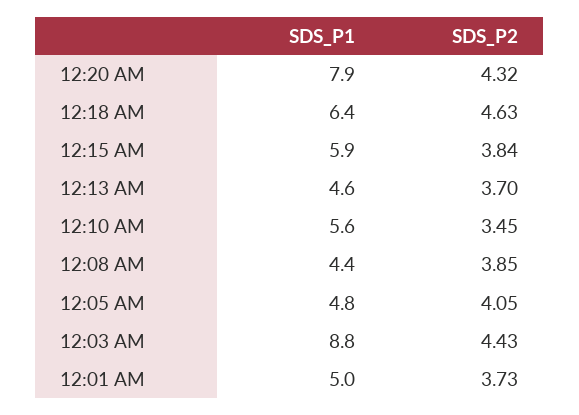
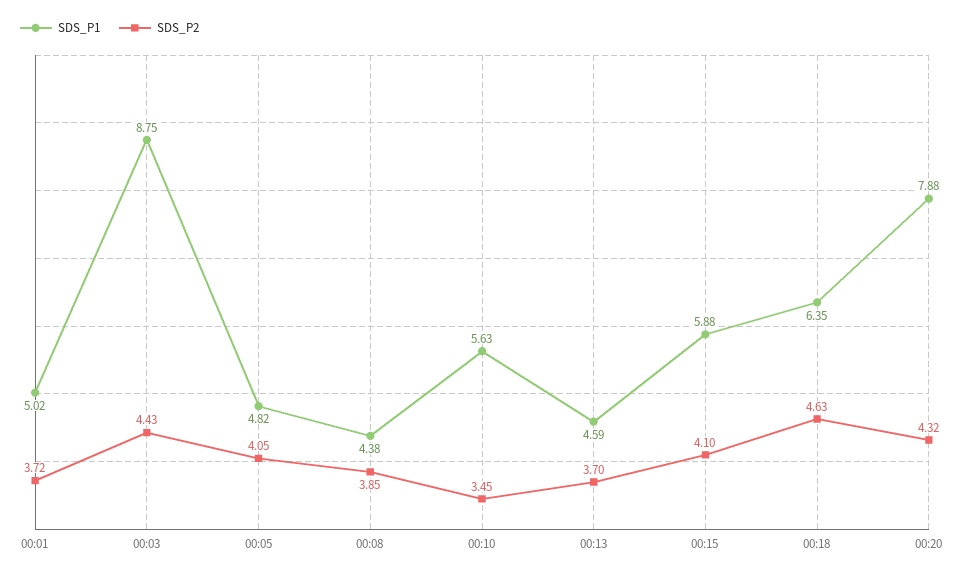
  {
    "SDS_P1": {
      "12:20 AM": 7.88,
      "12:18 AM": 6.35,
      "12:15 AM": 5.88,
      "12:13 AM": 4.59,
      "12:10 AM": 5.63,
      "12:08 AM": 4.38,
      "12:05 AM": 4.82,
      "12:03 AM": 8.75,
      "12:01 AM": 5.02
    },
    "SDS_P2": {
      "12:20 AM": 4.32,
      "12:18 AM": 4.63,
-     "12:15 AM": 3.84,
+     "12:15 AM": 4.1,
      "12:13 AM": 3.7,
      "12:10 AM": 3.45,
      "12:08 AM": 3.85,
      "12:05 AM": 4.05,
      "12:03 AM": 4.43,
-     "12:01 AM": 3.73
+     "12:01 AM": 3.72
    }
  }

